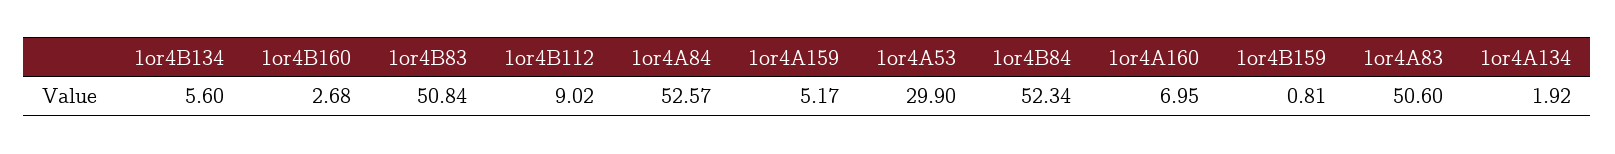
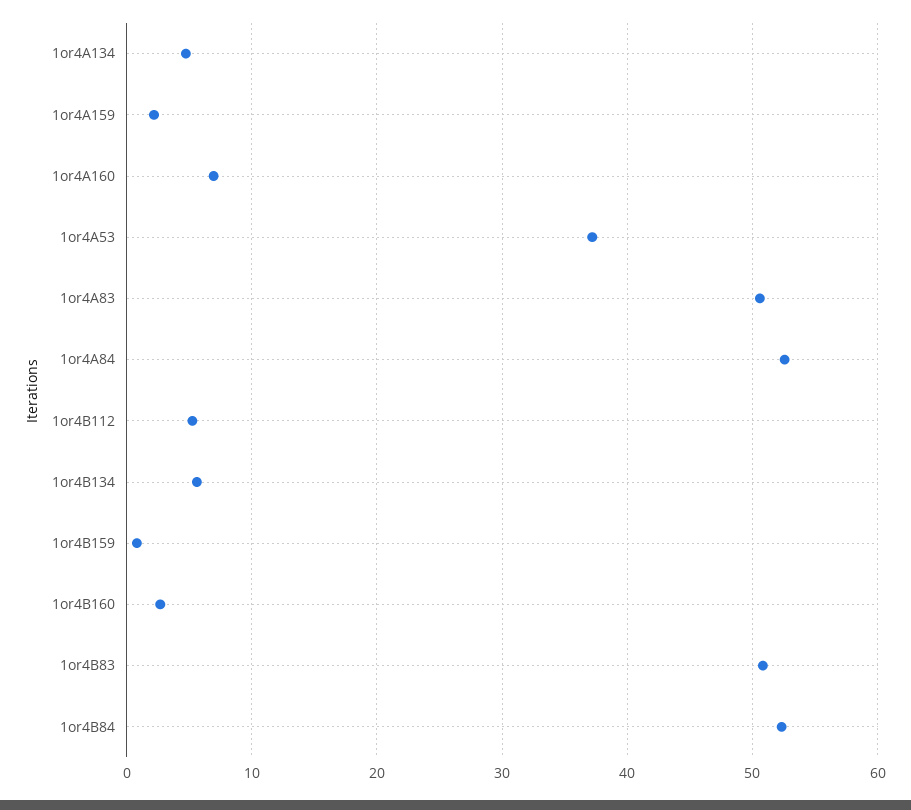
  {
    "1or4B134": 5.6,
    "1or4B160": 2.68,
    "1or4B83": 50.84,
-   "1or4B112": 9.02,
+   "1or4B112": 5,
    "1or4A84": 52.57,
-   "1or4A159": 5.17,
+   "1or4A159": 2,
-   "1or4A53": 29.9,
+   "1or4A53": 37,
    "1or4B84": 52.34,
    "1or4A160": 6.95,
    "1or4B159": 0.81,
    "1or4A83": 50.6,
-   "1or4A134": 1.92
+   "1or4A134": 5
  }

